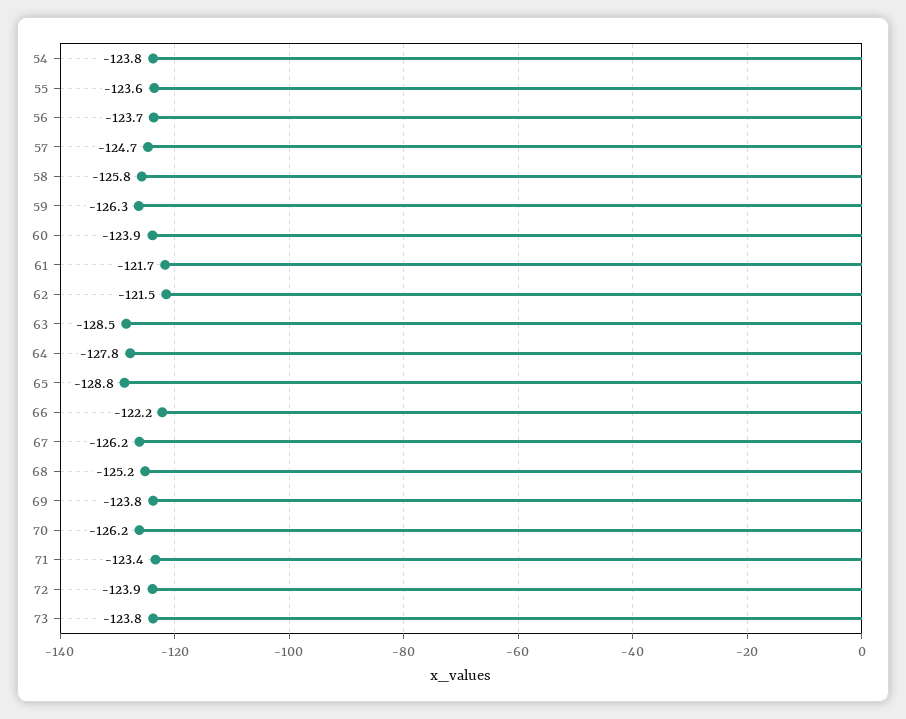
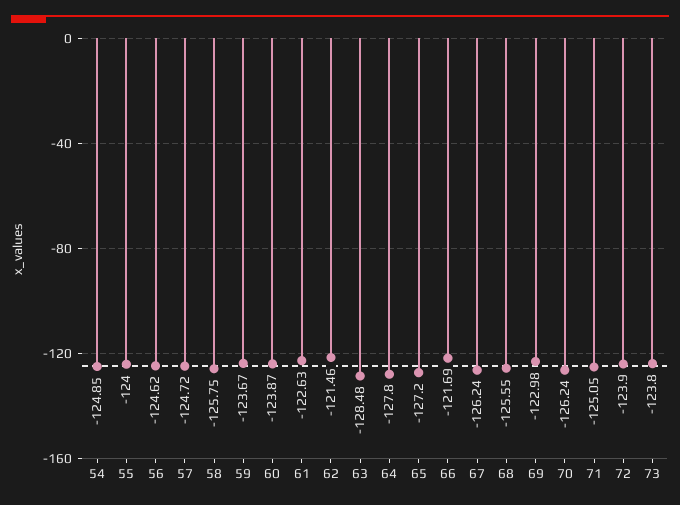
  {
-   "54": -123.8,
+   "54": -124.85,
-   "55": -123.6,
+   "55": -124,
-   "56": -123.7,
+   "56": -124.62,
    "57": -124.72,
    "58": -125.75,
-   "59": -126.3,
+   "59": -123.67,
    "60": -123.87,
-   "61": -121.7,
+   "61": -122.63,
    "62": -121.46,
    "63": -128.48,
    "64": -127.8,
-   "65": -128.8,
+   "65": -127.2,
-   "66": -122.2,
+   "66": -121.69,
    "67": -126.24,
-   "68": -125.2,
+   "68": -125.55,
-   "69": -123.8,
+   "69": -122.98,
    "70": -126.24,
-   "71": -123.4,
+   "71": -125.05,
    "72": -123.9,
    "73": -123.8
  }

